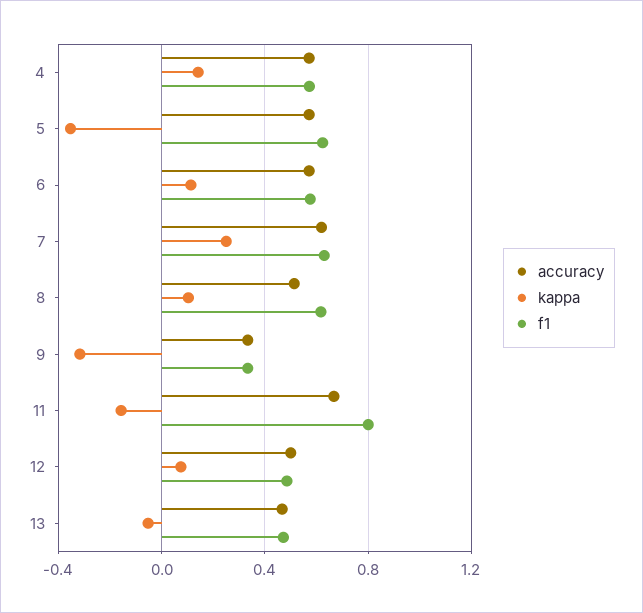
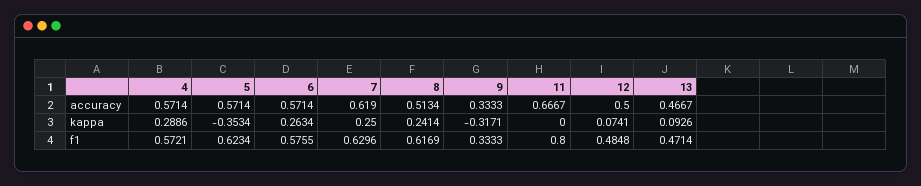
  {
    "accuracy": {
      "4": 0.5714,
      "5": 0.5714,
      "6": 0.5714,
      "7": 0.619,
      "8": 0.5134,
      "9": 0.3333,
      "11": 0.6667,
      "12": 0.5,
      "13": 0.4667
    },
    "kappa": {
-     "4": 0.15,
+     "4": 0.2886,
      "5": -0.3534,
-     "6": 0.1,
+     "6": 0.2634,
      "7": 0.25,
-     "8": 0.1,
+     "8": 0.2414,
      "9": -0.3171,
-     "11": -0.15,
+     "11": 0,
      "12": 0.0741,
-     "13": -0.05
+     "13": 0.0926
    },
    "f1": {
      "4": 0.5721,
      "5": 0.6234,
      "6": 0.5755,
      "7": 0.6296,
      "8": 0.6169,
      "9": 0.3333,
      "11": 0.8,
      "12": 0.4848,
      "13": 0.4714
    }
  }

